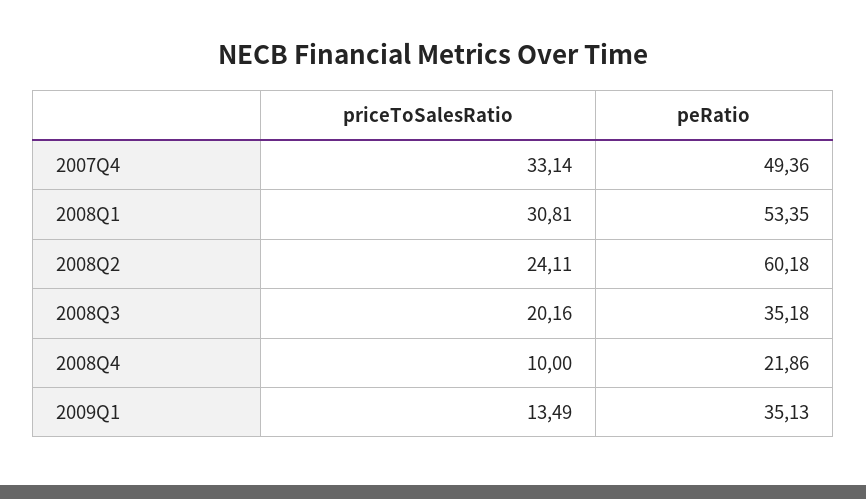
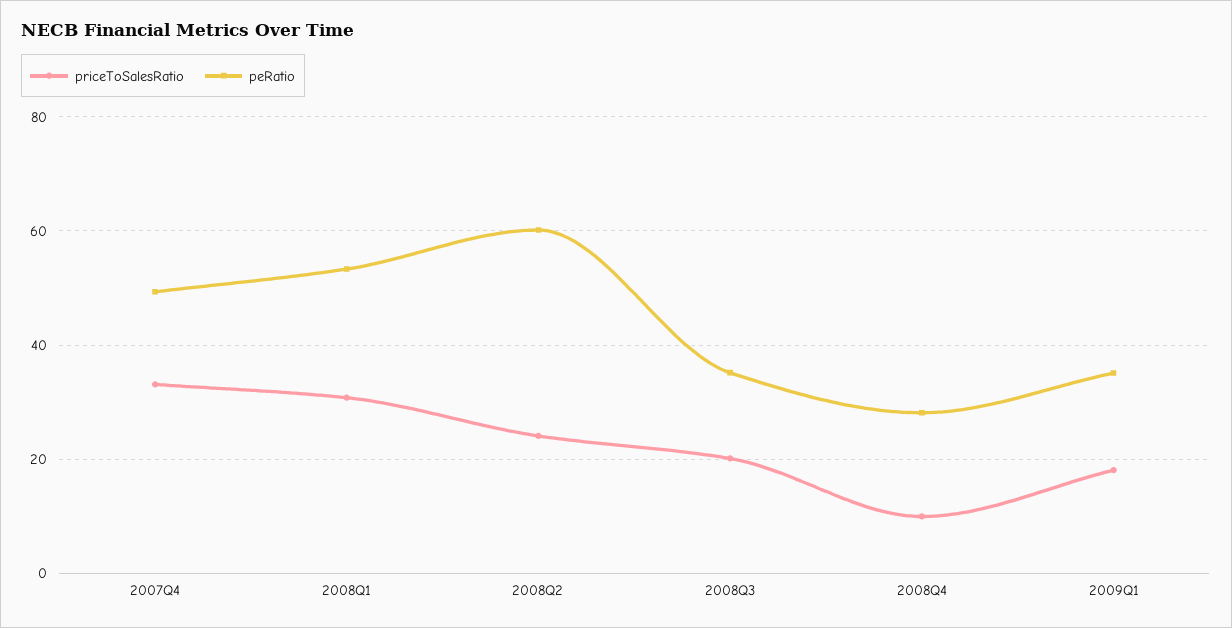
  {
    "priceToSalesRatio": {
      "2007Q4": 33.14,
      "2008Q1": 30.81,
      "2008Q2": 24.11,
      "2008Q3": 20.16,
      "2008Q4": 10,
-     "2009Q1": 13.49
+     "2009Q1": 18
    },
    "peRatio": {
      "2007Q4": 49.36,
      "2008Q1": 53.35,
      "2008Q2": 60.18,
      "2008Q3": 35.18,
-     "2008Q4": 21.86,
+     "2008Q4": 28,
      "2009Q1": 35.13
    }
  }

